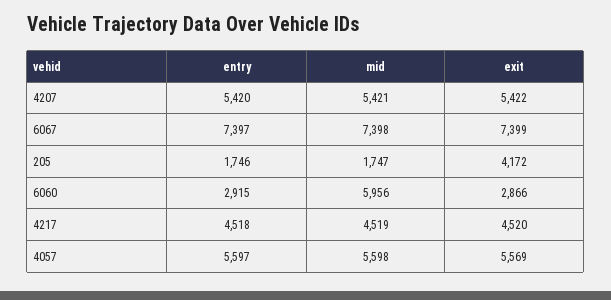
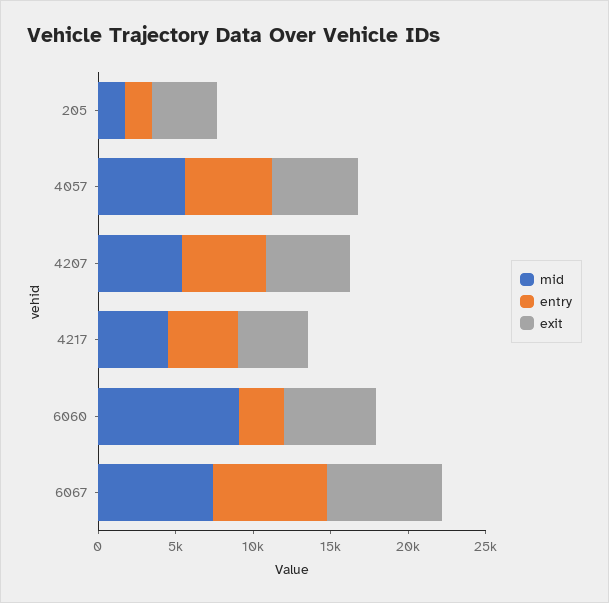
  {
    "entry": {
      "4207": 5420,
      "6067": 7397,
      "205": 1746,
      "6060": 2915,
      "4217": 4518,
      "4057": 5597
    },
    "mid": {
      "4207": 5421,
      "6067": 7398,
      "205": 1747,
-     "6060": 5956,
+     "6060": 9000,
      "4217": 4519,
      "4057": 5598
    },
    "exit": {
      "4207": 5422,
      "6067": 7399,
      "205": 4172,
-     "6060": 2866,
+     "6060": 6000,
      "4217": 4520,
      "4057": 5569
    }
  }

